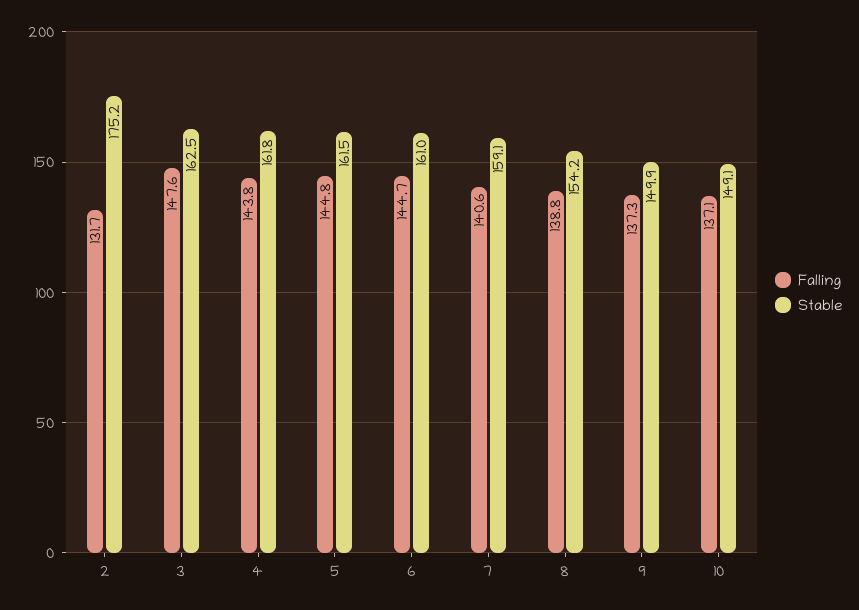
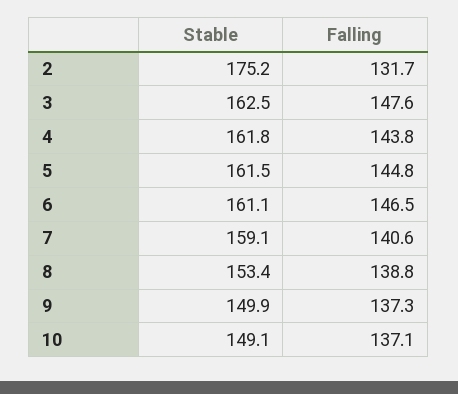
  {
    "Falling": {
      "2": 131.7,
      "3": 147.6,
      "4": 143.8,
      "5": 144.8,
-     "6": 144.7,
+     "6": 146.5,
      "7": 140.6,
      "8": 138.8,
      "9": 137.3,
      "10": 137.1
    },
    "Stable": {
      "2": 175.2,
      "3": 162.5,
      "4": 161.8,
      "5": 161.5,
-     "6": 161,
+     "6": 161.1,
      "7": 159.1,
-     "8": 154.2,
+     "8": 153.4,
      "9": 149.9,
      "10": 149.1
    }
  }

